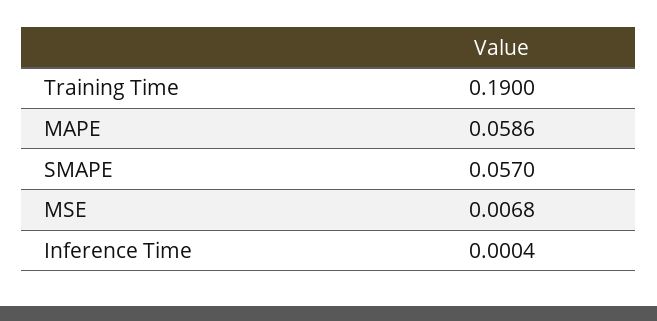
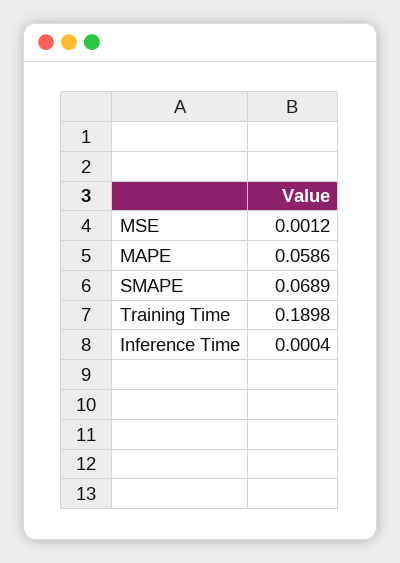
  {
-   "Training Time": 0.19,
+   "Training Time": 0.1898,
    "MAPE": 0.0586,
-   "SMAPE": 0.057,
+   "SMAPE": 0.0689,
-   "MSE": 0.0068,
+   "MSE": 0.0012,
    "Inference Time": 0.0004
  }

